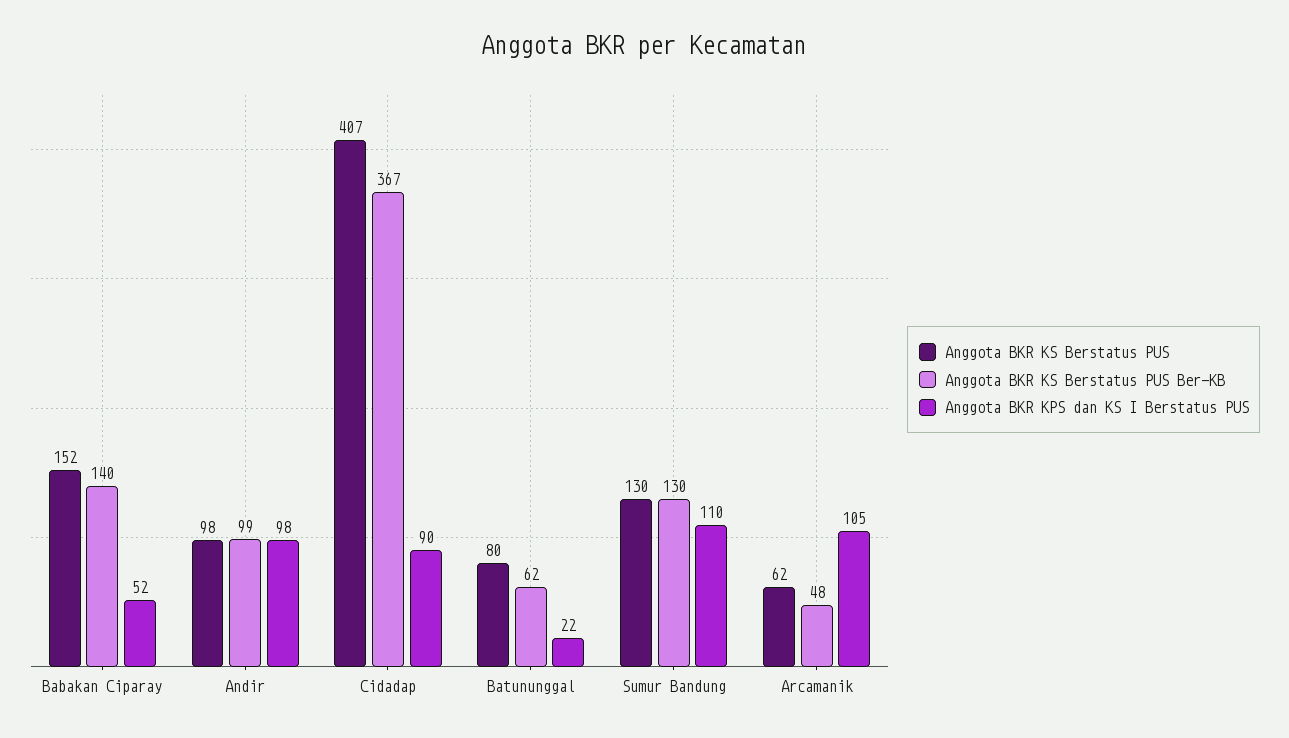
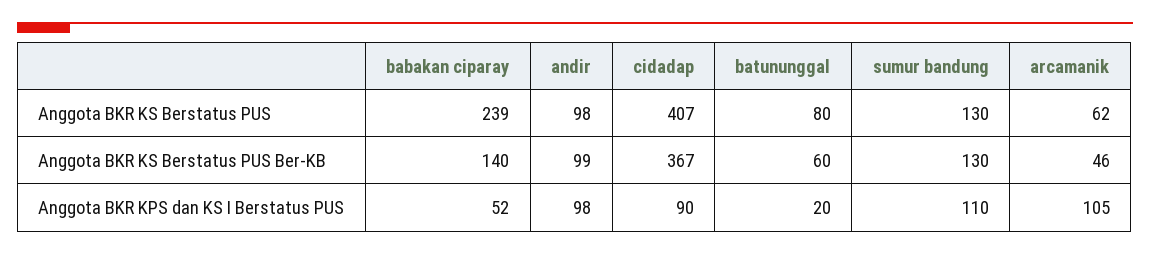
  {
    "Anggota BKR KS Berstatus PUS": {
-     "Babakan Ciparay": 152,
+     "Babakan Ciparay": 239,
      "Andir": 98,
      "Cidadap": 407,
      "Batununggal": 80,
      "Sumur Bandung": 130,
      "Arcamanik": 62
    },
    "Anggota BKR KS Berstatus PUS Ber-KB": {
      "Babakan Ciparay": 140,
      "Andir": 99,
      "Cidadap": 367,
-     "Batununggal": 62,
+     "Batununggal": 60,
      "Sumur Bandung": 130,
-     "Arcamanik": 48
+     "Arcamanik": 46
    },
    "Anggota BKR KPS dan KS I Berstatus PUS": {
      "Babakan Ciparay": 52,
      "Andir": 98,
      "Cidadap": 90,
-     "Batununggal": 22,
+     "Batununggal": 20,
      "Sumur Bandung": 110,
      "Arcamanik": 105
    }
  }

